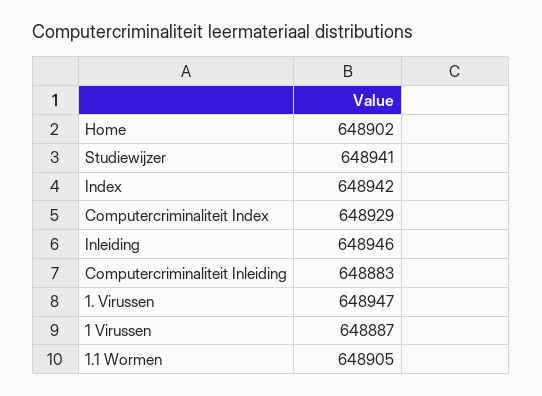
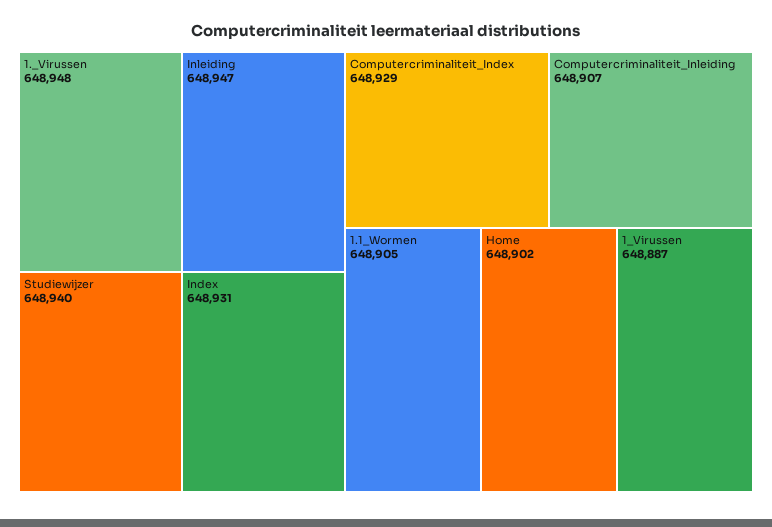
  {
    "Home": 648902,
-   "Studiewijzer": 648941,
+   "Studiewijzer": 648940,
-   "Index": 648942,
+   "Index": 648931,
    "Computercriminaliteit Index": 648929,
-   "Inleiding": 648946,
+   "Inleiding": 648947,
-   "Computercriminaliteit Inleiding": 648883,
+   "Computercriminaliteit Inleiding": 648907,
-   "1. Virussen": 648947,
+   "1. Virussen": 648948,
    "1 Virussen": 648887,
    "1.1 Wormen": 648905
  }

